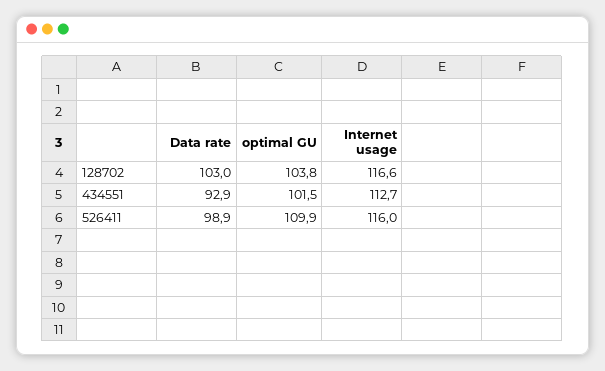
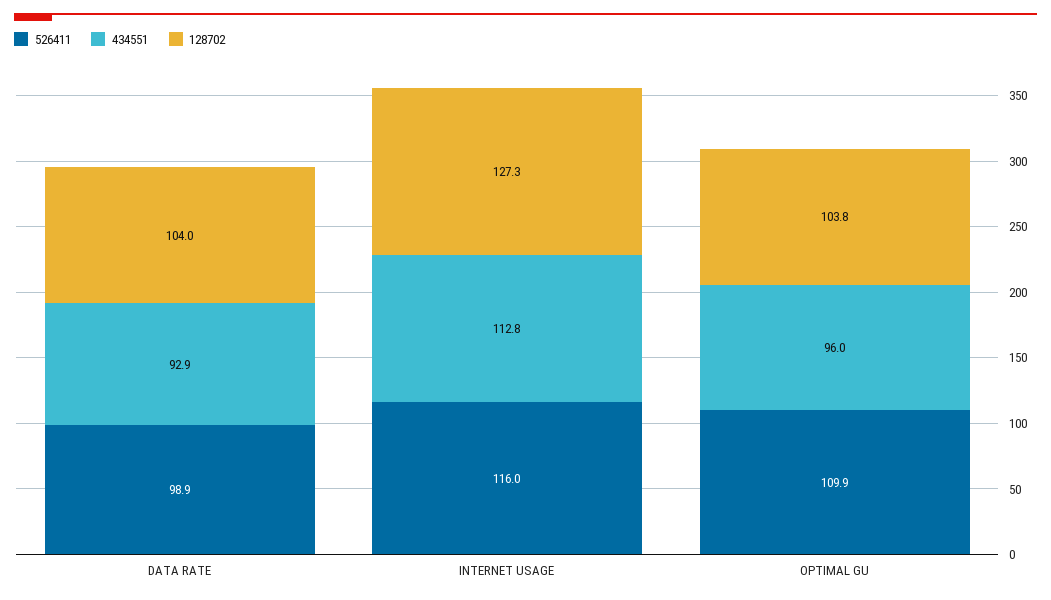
  {
    "128702": {
-     "Data rate": 103,
+     "Data rate": 104,
      "optimal GU": 103.8,
-     "Internet usage": 116.6
+     "Internet usage": 127.3
    },
    "434551": {
      "Data rate": 92.9,
-     "optimal GU": 101.5,
+     "optimal GU": 96,
-     "Internet usage": 112.7
+     "Internet usage": 112.8
    },
    "526411": {
      "Data rate": 98.9,
      "optimal GU": 109.9,
      "Internet usage": 116
    }
  }

